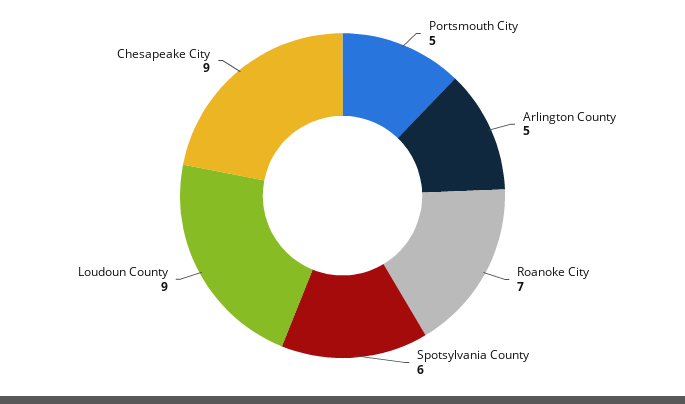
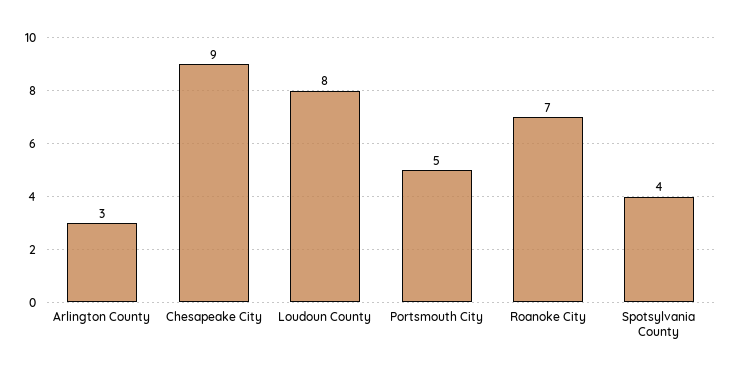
  {
    "Portsmouth City": 5,
-   "Arlington County": 5,
+   "Arlington County": 3,
    "Roanoke City": 7,
-   "Spotsylvania County": 6,
+   "Spotsylvania County": 4,
-   "Loudoun County": 9,
+   "Loudoun County": 8,
    "Chesapeake City": 9
  }

